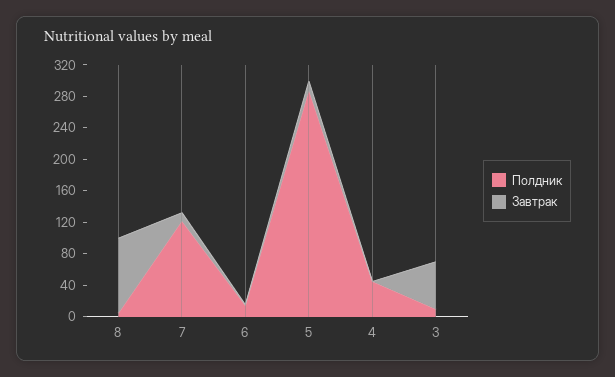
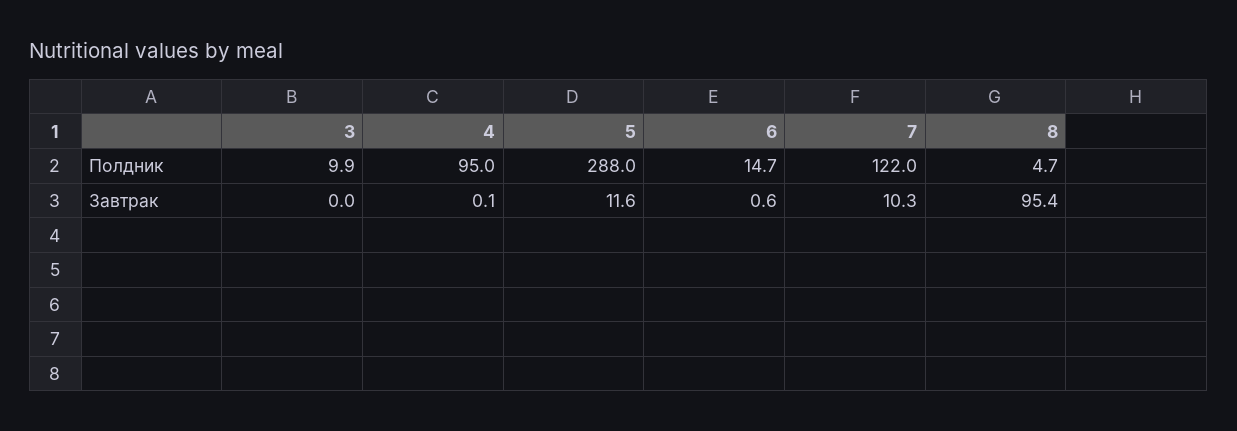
  {
    "Полдник": {
      "8": 4.7,
      "7": 122,
      "6": 14.7,
      "5": 288,
-     "4": 40,
+     "4": 95,
      "3": 9.9
    },
    "Завтрак": {
      "8": 95.4,
      "7": 10.3,
      "6": 0.6,
      "5": 11.6,
      "4": 0.1,
-     "3": 60
+     "3": 0
    }
  }

